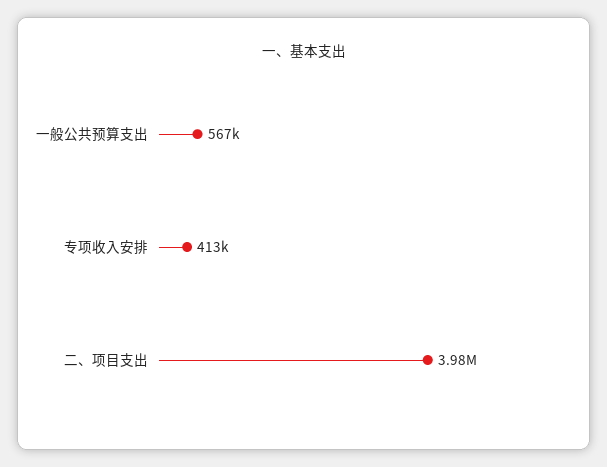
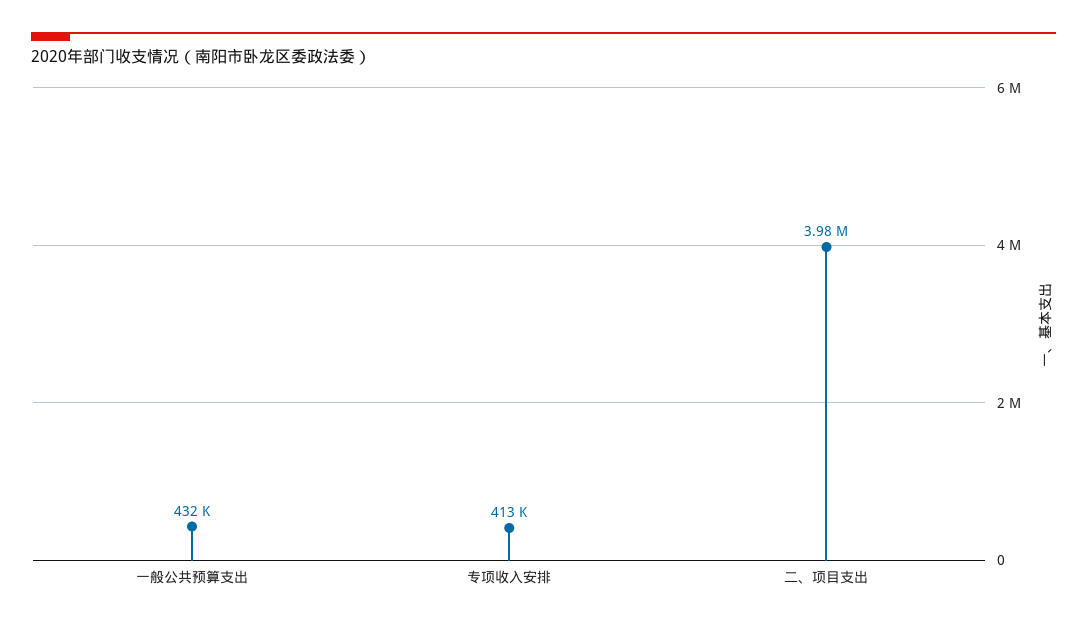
  {
-   "一般公共预算支出": 567000,
+   "一般公共预算支出": 432000,
    "专项收入安排": 413000,
    "二、项目支出": 3980000
  }

